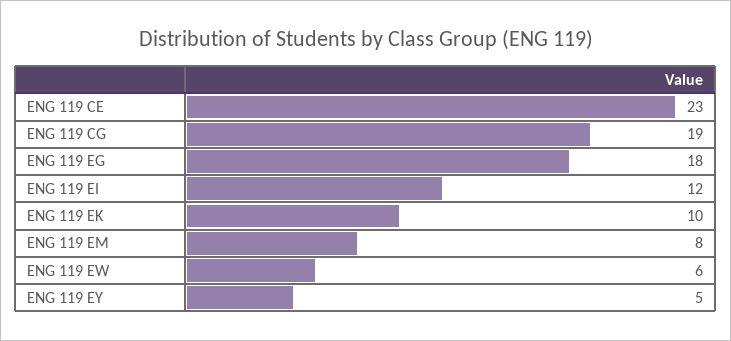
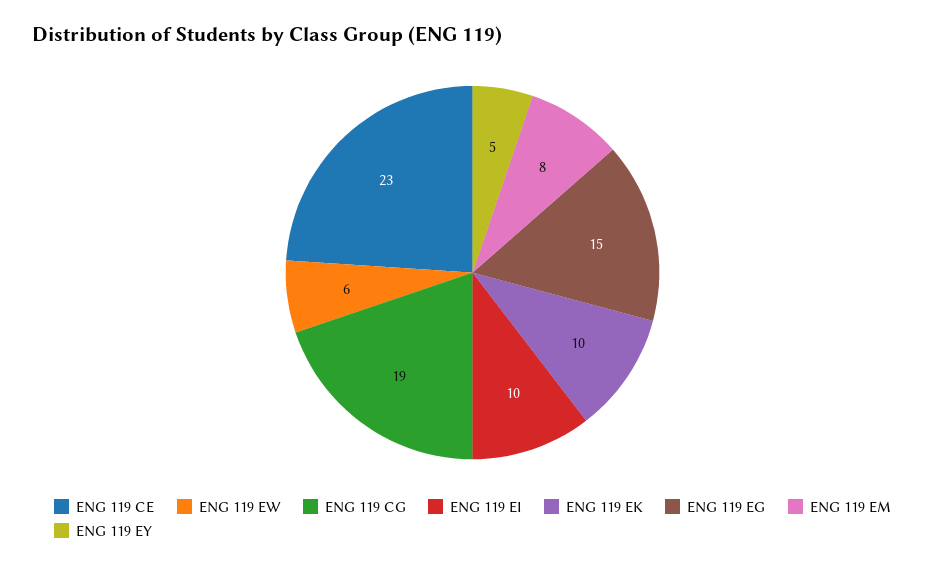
  {
    "ENG 119 CE": 23,
    "ENG 119 CG": 19,
-   "ENG 119 EG": 18,
+   "ENG 119 EG": 15,
-   "ENG 119 EI": 12,
+   "ENG 119 EI": 10,
    "ENG 119 EK": 10,
    "ENG 119 EM": 8,
    "ENG 119 EW": 6,
    "ENG 119 EY": 5
  }

